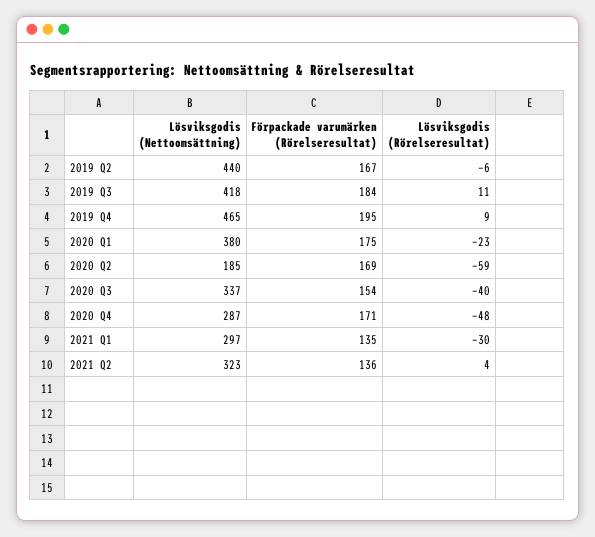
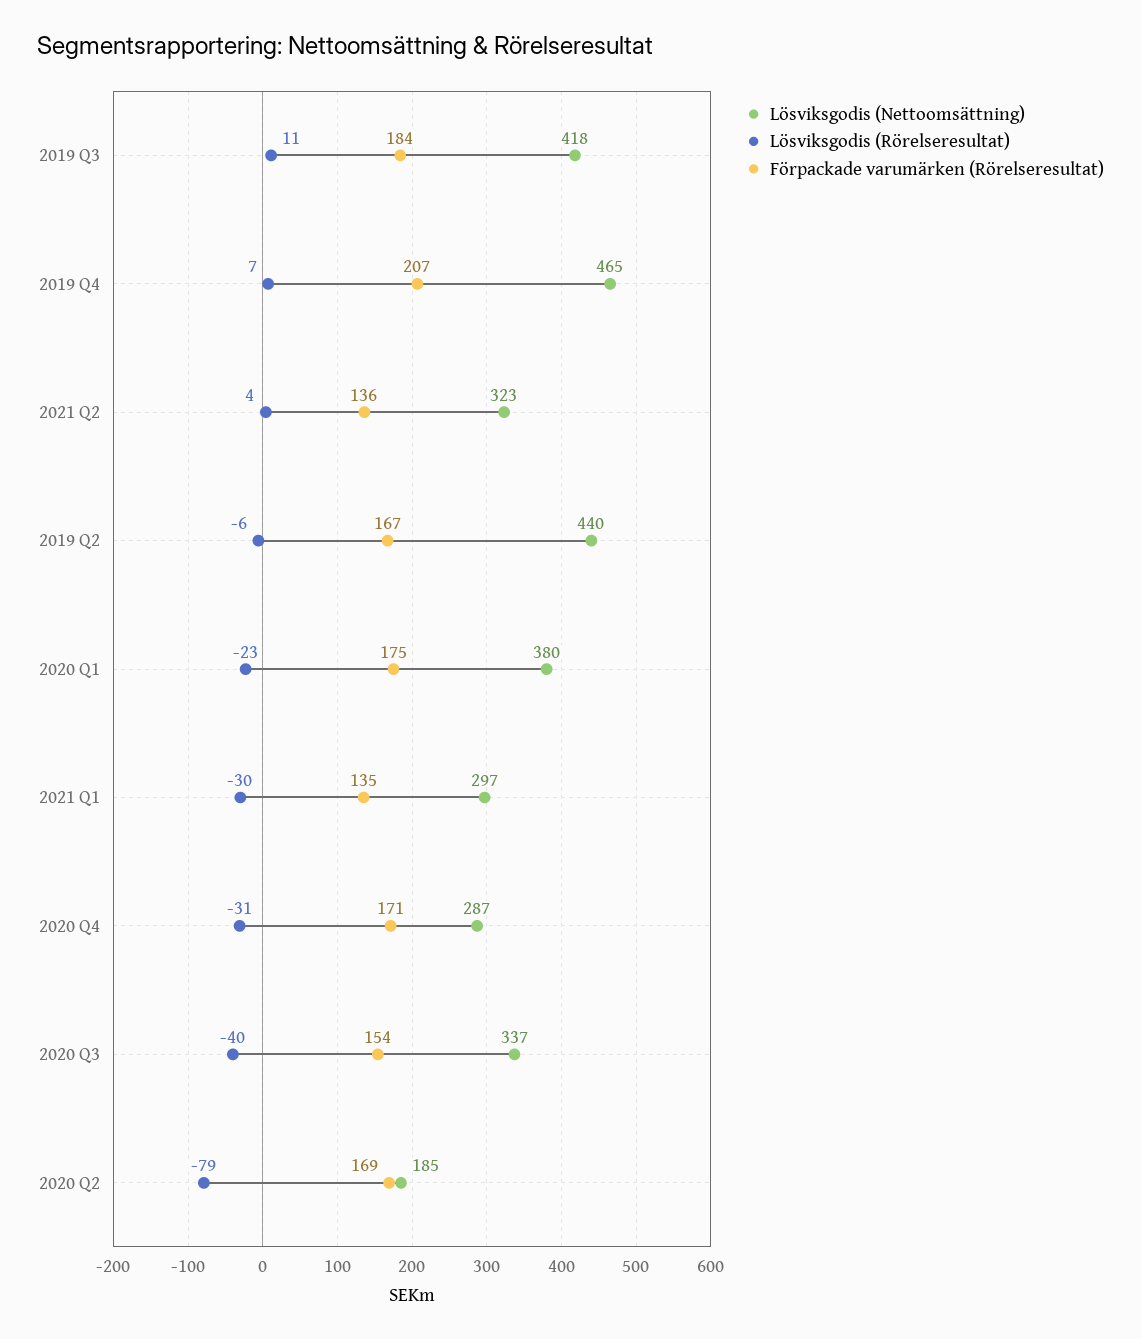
  {
    "Lösviksgodis (Nettoomsättning)": {
      "2019 Q2": 440,
      "2019 Q3": 418,
      "2019 Q4": 465,
      "2020 Q1": 380,
      "2020 Q2": 185,
      "2020 Q3": 337,
      "2020 Q4": 287,
      "2021 Q1": 297,
      "2021 Q2": 323
    },
    "Förpackade varumärken (Rörelseresultat)": {
      "2019 Q2": 167,
      "2019 Q3": 184,
-     "2019 Q4": 195,
+     "2019 Q4": 207,
      "2020 Q1": 175,
      "2020 Q2": 169,
      "2020 Q3": 154,
      "2020 Q4": 171,
      "2021 Q1": 135,
      "2021 Q2": 136
    },
    "Lösviksgodis (Rörelseresultat)": {
      "2019 Q2": -6,
      "2019 Q3": 11,
-     "2019 Q4": 9,
+     "2019 Q4": 7,
      "2020 Q1": -23,
-     "2020 Q2": -59,
+     "2020 Q2": -79,
      "2020 Q3": -40,
-     "2020 Q4": -48,
+     "2020 Q4": -31,
      "2021 Q1": -30,
      "2021 Q2": 4
    }
  }

